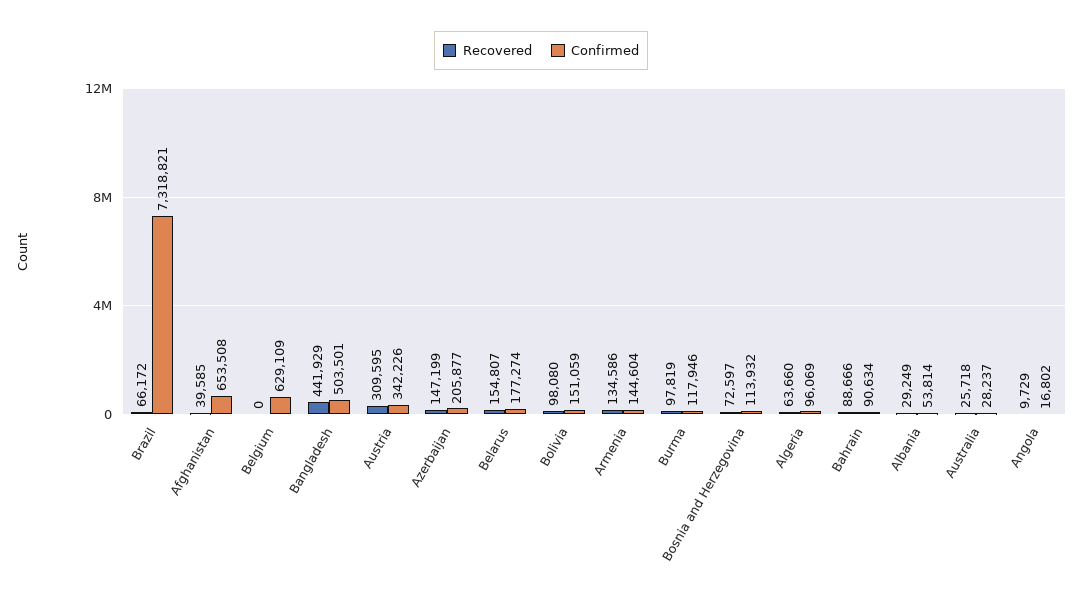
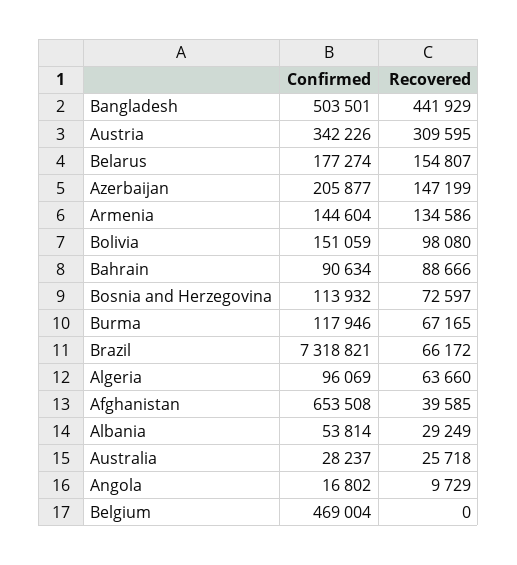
  {
    "Recovered": {
      "Brazil": 66172,
      "Afghanistan": 39585,
      "Belgium": 0,
      "Bangladesh": 441929,
      "Austria": 309595,
      "Azerbaijan": 147199,
      "Belarus": 154807,
      "Bolivia": 98080,
      "Armenia": 134586,
-     "Burma": 97819,
+     "Burma": 67165,
      "Bosnia and Herzegovina": 72597,
      "Algeria": 63660,
      "Bahrain": 88666,
      "Albania": 29249,
      "Australia": 25718,
      "Angola": 9729
    },
    "Confirmed": {
      "Brazil": 7318821,
      "Afghanistan": 653508,
-     "Belgium": 629109,
+     "Belgium": 469004,
      "Bangladesh": 503501,
      "Austria": 342226,
      "Azerbaijan": 205877,
      "Belarus": 177274,
      "Bolivia": 151059,
      "Armenia": 144604,
      "Burma": 117946,
      "Bosnia and Herzegovina": 113932,
      "Algeria": 96069,
      "Bahrain": 90634,
      "Albania": 53814,
      "Australia": 28237,
      "Angola": 16802
    }
  }

